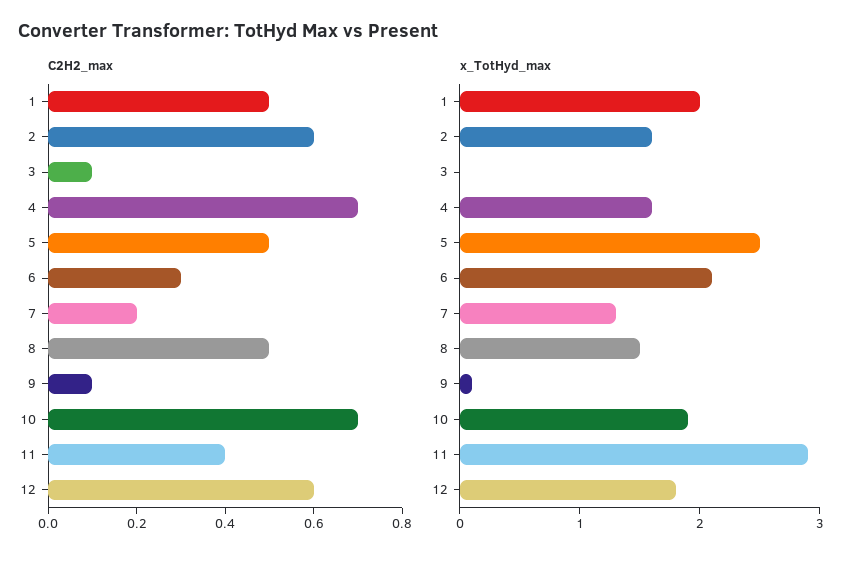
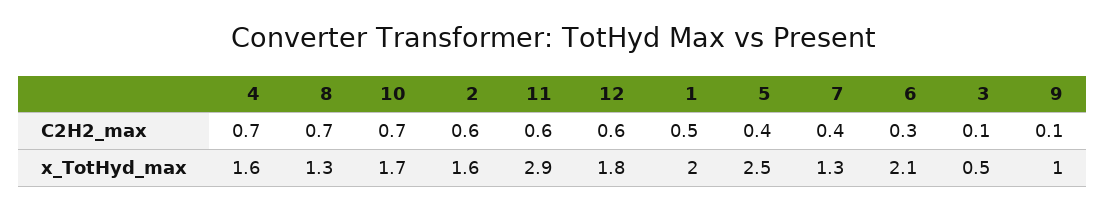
  {
    "C2H2_max": {
      "1": 0.5,
      "2": 0.6,
      "3": 0.1,
      "4": 0.7,
-     "5": 0.5,
+     "5": 0.4,
      "6": 0.3,
-     "7": 0.2,
+     "7": 0.4,
-     "8": 0.5,
+     "8": 0.7,
      "9": 0.1,
      "10": 0.7,
-     "11": 0.4,
+     "11": 0.6,
      "12": 0.6
    },
    "x_TotHyd_max": {
      "1": 2,
      "2": 1.6,
-     "3": 0,
+     "3": 0.5,
      "4": 1.6,
      "5": 2.5,
      "6": 2.1,
      "7": 1.3,
-     "8": 1.5,
+     "8": 1.3,
-     "9": 0.1,
+     "9": 1,
-     "10": 1.9,
+     "10": 1.7,
      "11": 2.9,
      "12": 1.8
    }
  }

